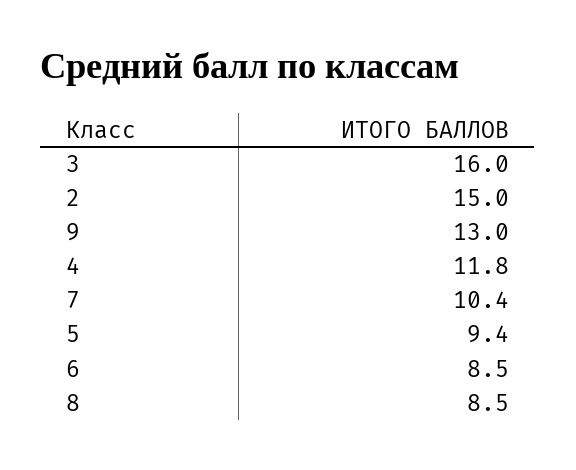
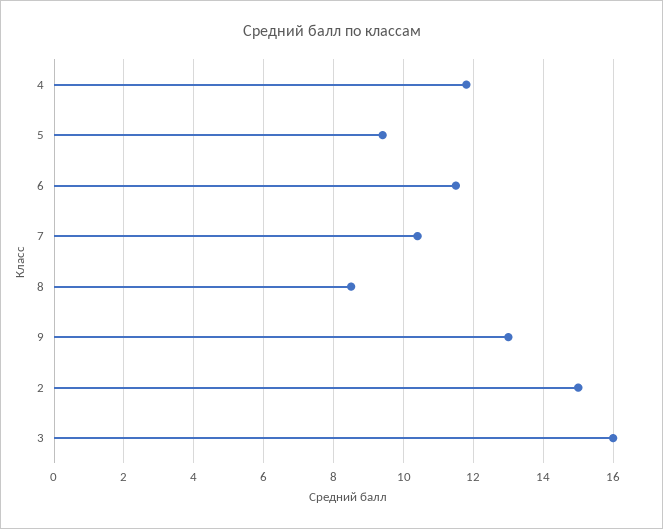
  {
    "3": 16,
    "2": 15,
    "9": 13,
    "4": 11.8,
    "7": 10.4,
    "5": 9.4,
-   "6": 8.5,
+   "6": 11.5,
    "8": 8.5
  }

